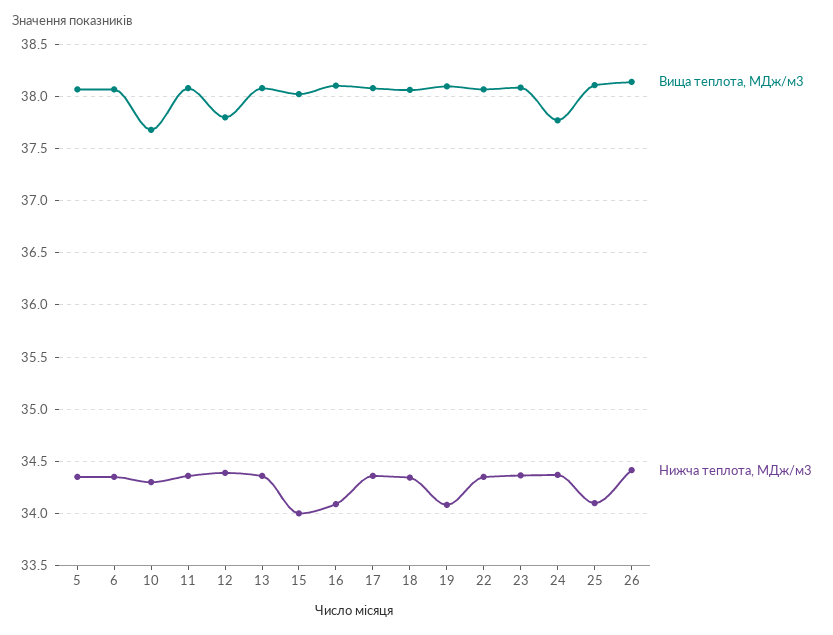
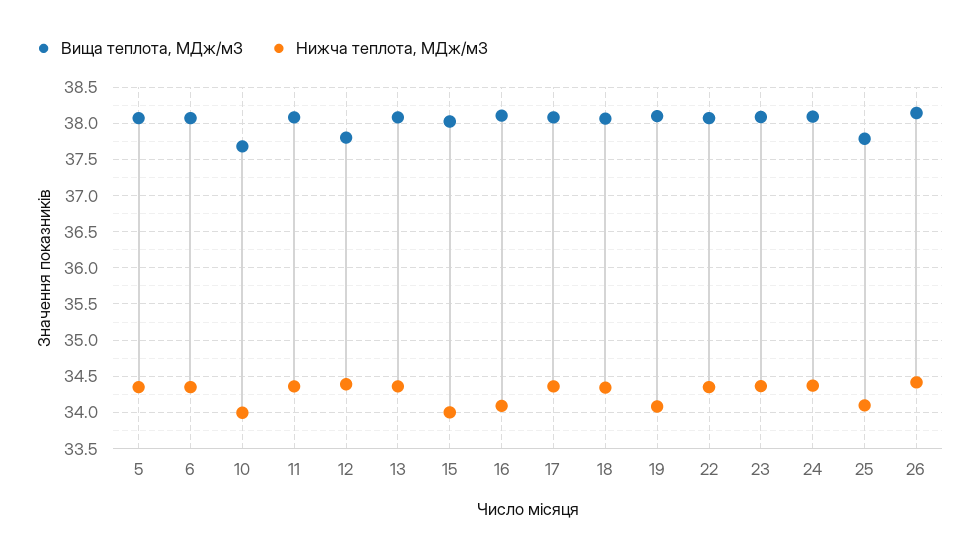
  {
    "Вища теплота, МДж/м3": {
      "5": 38.1,
      "6": 38.1,
      "10": 37.7,
      "11": 38.1,
      "12": 37.8,
      "13": 38.1,
      "15": 38,
      "16": 38.1,
      "17": 38.1,
      "18": 38.1,
      "19": 38.1,
      "22": 38.1,
      "23": 38.1,
-     "24": 37.8,
+     "24": 38.1,
-     "25": 38.1,
+     "25": 37.8,
      "26": 38.1
    },
    "Нижча теплота, МДж/м3": {
      "5": 34.4,
      "6": 34.4,
-     "10": 34.3,
+     "10": 34,
      "11": 34.4,
      "12": 34.4,
      "13": 34.4,
      "15": 34,
      "16": 34.1,
      "17": 34.4,
      "18": 34.3,
      "19": 34.1,
      "22": 34.4,
      "23": 34.4,
      "24": 34.4,
      "25": 34.1,
      "26": 34.4
    }
  }

